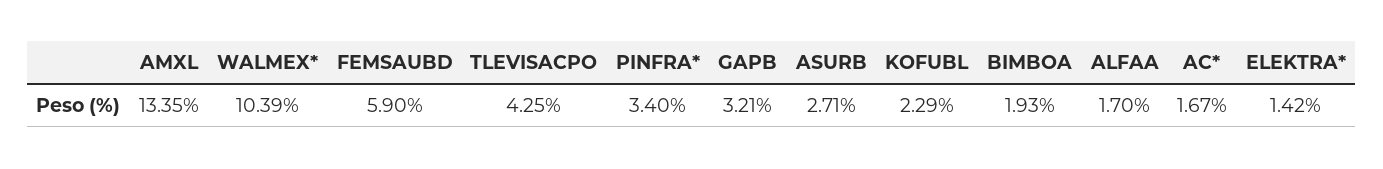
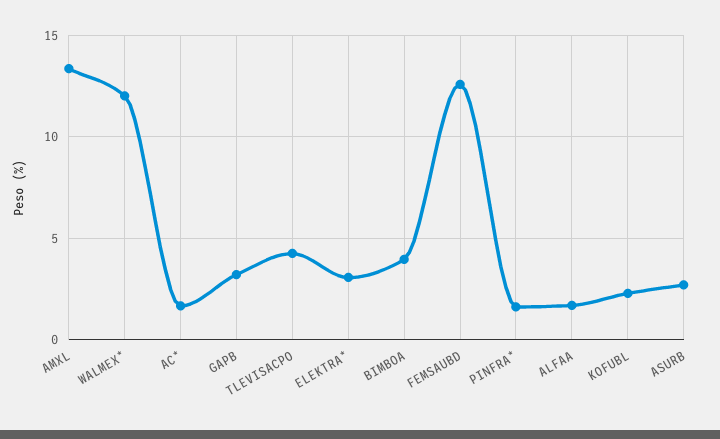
  {
    "AMXL": 13.35,
-   "WALMEX*": 10.39,
+   "WALMEX*": 12,
-   "FEMSAUBD": 5.9,
+   "FEMSAUBD": 12.5,
    "TLEVISACPO": 4.25,
-   "PINFRA*": 3.4,
+   "PINFRA*": 1.5,
    "GAPB": 3.21,
    "ASURB": 2.71,
    "KOFUBL": 2.29,
-   "BIMBOA": 1.93,
+   "BIMBOA": 4,
    "ALFAA": 1.7,
    "AC*": 1.67,
-   "ELEKTRA*": 1.42
+   "ELEKTRA*": 3
  }

